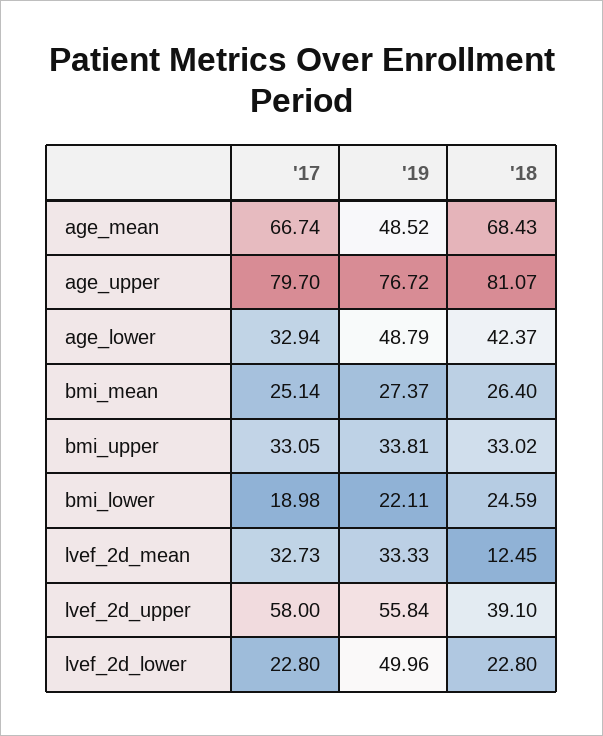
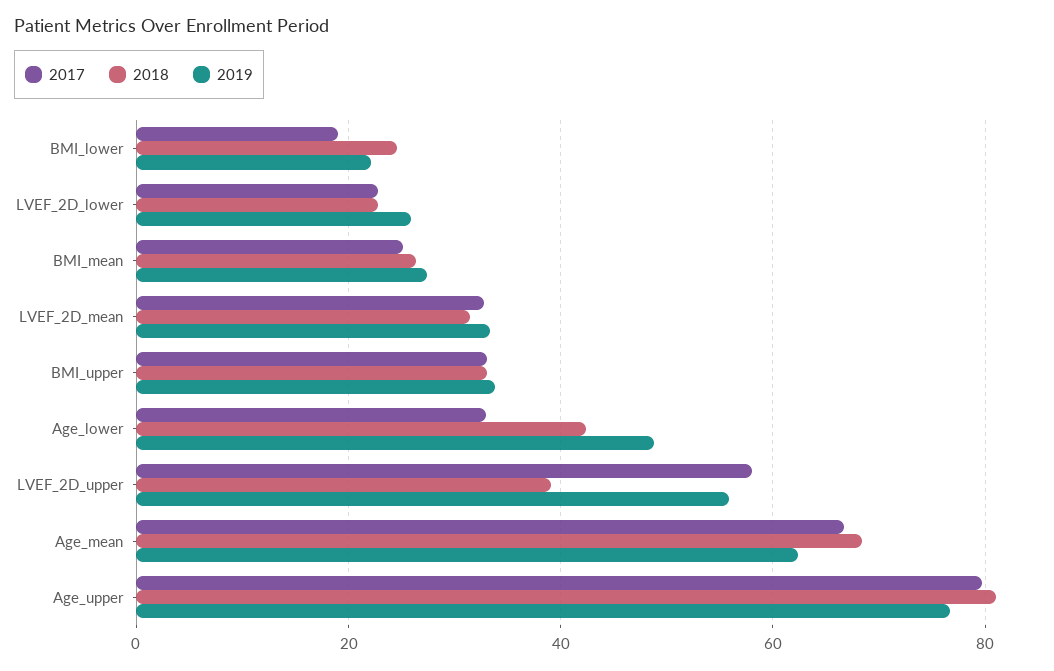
  {
    "'17": {
      "age_mean": 66.74,
      "age_upper": 79.7,
      "age_lower": 32.94,
      "bmi_mean": 25.14,
      "bmi_upper": 33.05,
      "bmi_lower": 18.98,
      "lvef_2d_mean": 32.73,
      "lvef_2d_upper": 58,
      "lvef_2d_lower": 22.8
    },
    "'19": {
-     "age_mean": 48.52,
+     "age_mean": 62,
      "age_upper": 76.72,
      "age_lower": 48.79,
      "bmi_mean": 27.37,
      "bmi_upper": 33.81,
      "bmi_lower": 22.11,
      "lvef_2d_mean": 33.33,
      "lvef_2d_upper": 55.84,
-     "lvef_2d_lower": 49.96
+     "lvef_2d_lower": 26
    },
    "'18": {
      "age_mean": 68.43,
      "age_upper": 81.07,
      "age_lower": 42.37,
      "bmi_mean": 26.4,
      "bmi_upper": 33.02,
      "bmi_lower": 24.59,
-     "lvef_2d_mean": 12.45,
+     "lvef_2d_mean": 32,
      "lvef_2d_upper": 39.1,
      "lvef_2d_lower": 22.8
    }
  }

